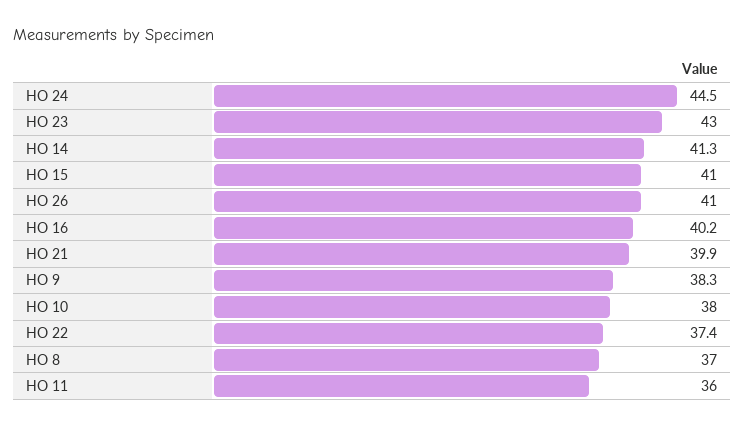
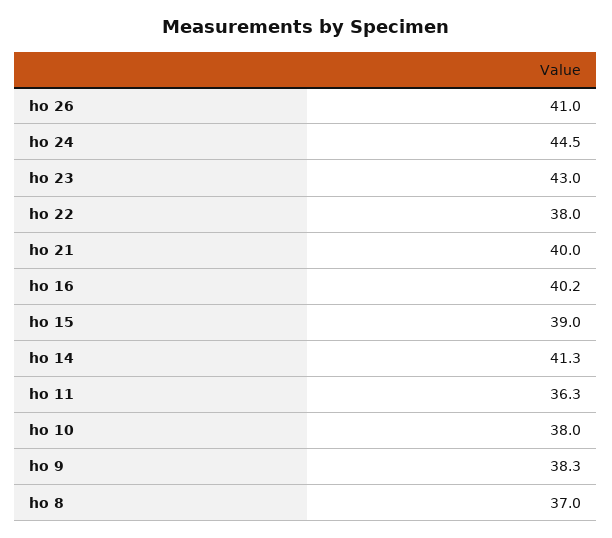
  {
    "HO 24": 44.5,
    "HO 23": 43,
    "HO 14": 41.3,
-   "HO 15": 41,
+   "HO 15": 39,
    "HO 26": 41,
    "HO 16": 40.2,
-   "HO 21": 39.9,
+   "HO 21": 40,
    "HO 9": 38.3,
    "HO 10": 38,
-   "HO 22": 37.4,
+   "HO 22": 38,
    "HO 8": 37,
-   "HO 11": 36
+   "HO 11": 36.3
  }

